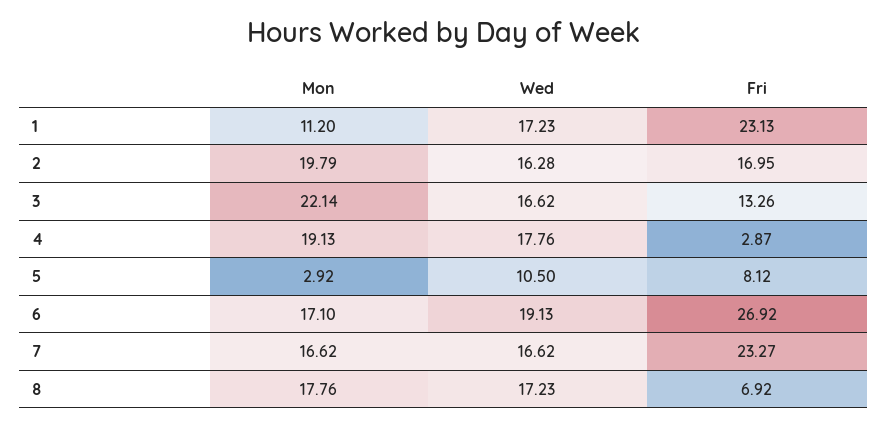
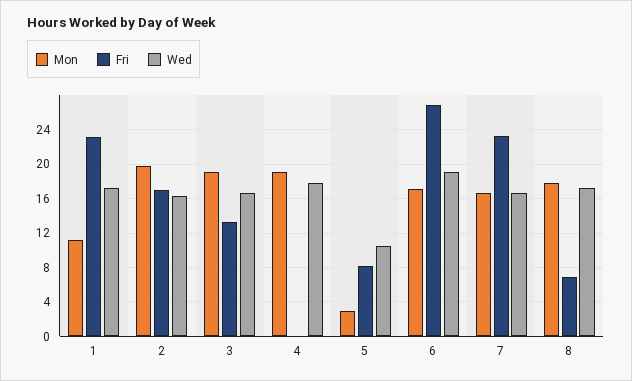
  {
    "Mon": {
      "1": 11.2,
      "2": 19.79,
-     "3": 22.14,
+     "3": 19,
      "4": 19.13,
      "5": 2.92,
      "6": 17.1,
      "7": 16.62,
      "8": 17.76
    },
    "Wed": {
      "1": 17.23,
      "2": 16.28,
      "3": 16.62,
      "4": 17.76,
      "5": 10.5,
      "6": 19.13,
      "7": 16.62,
      "8": 17.23
    },
    "Fri": {
      "1": 23.13,
      "2": 16.95,
      "3": 13.26,
-     "4": 2.87,
+     "4": 0,
      "5": 8.12,
      "6": 26.92,
      "7": 23.27,
      "8": 6.92
    }
  }

